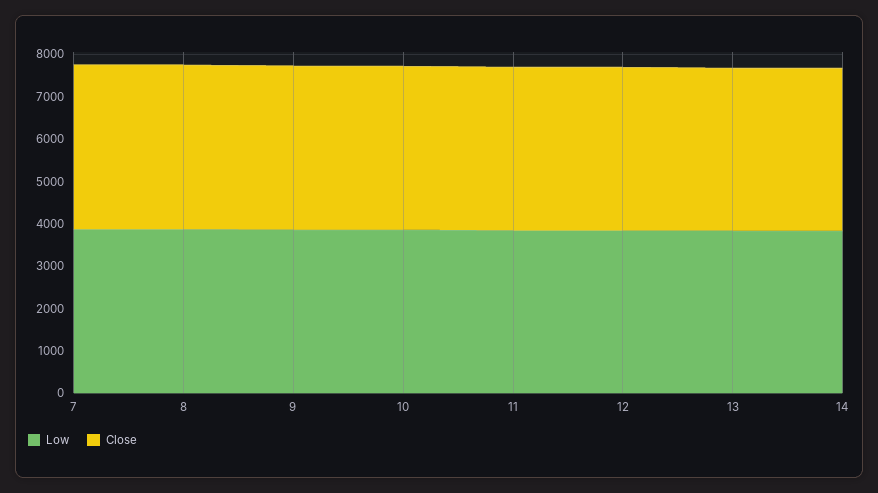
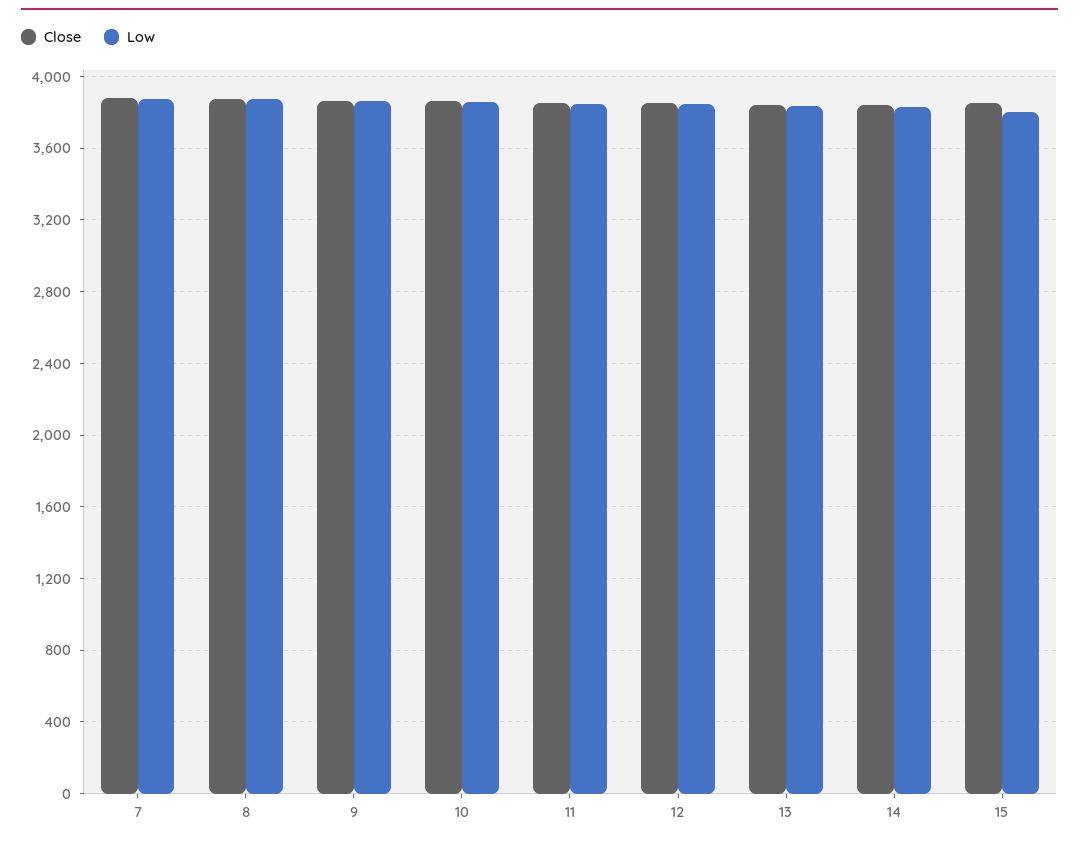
  {
    "Low": {
      "7": 3900,
      "8": 3850,
      "9": 3850,
      "10": 3850,
      "11": 3850,
      "12": 3850,
      "13": 3850,
-     "14": 3850
+     "14": 3850,
+     "15": 3800
    },
    "Close": {
      "7": 3900,
      "8": 3900,
      "9": 3850,
      "10": 3850,
      "11": 3850,
      "12": 3850,
      "13": 3850,
-     "14": 3850
+     "14": 3850,
+     "15": 3850
    }
  }

